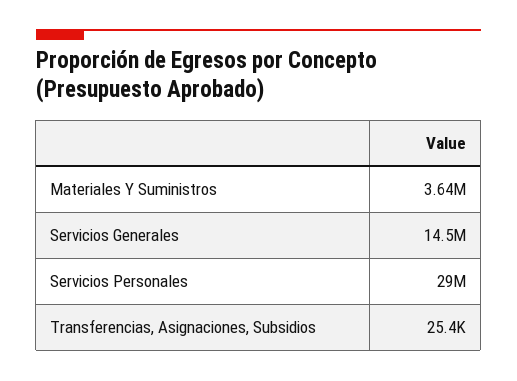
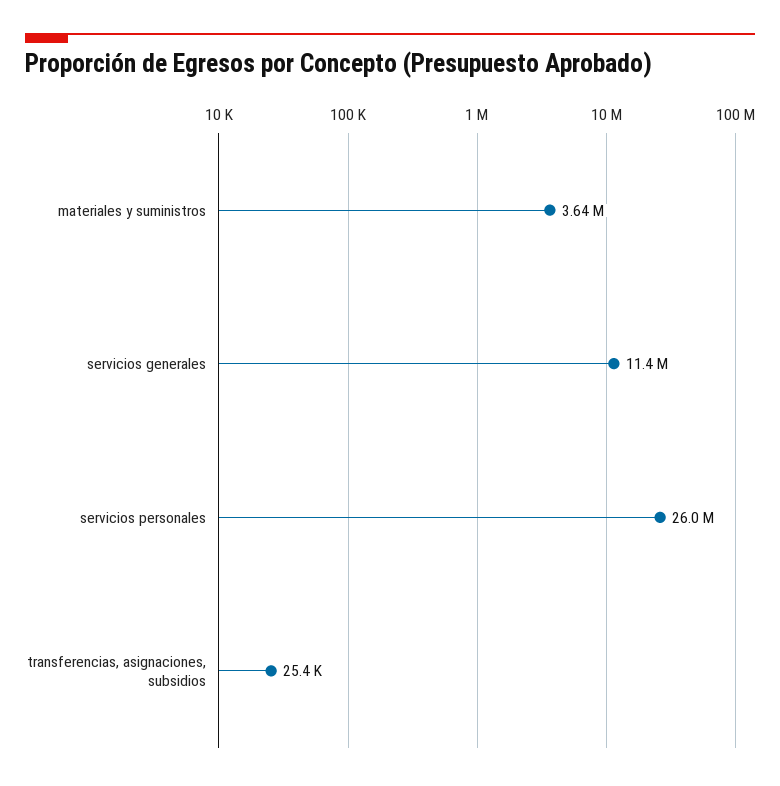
  {
    "Materiales Y Suministros": 3640000,
-   "Servicios Generales": 14500000,
+   "Servicios Generales": 11400000,
-   "Servicios Personales": 29000000,
+   "Servicios Personales": 26000000,
    "Transferencias, Asignaciones, Subsidios": 25400
  }

